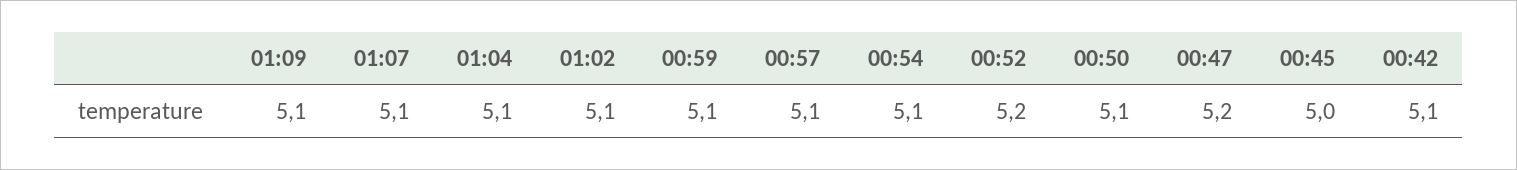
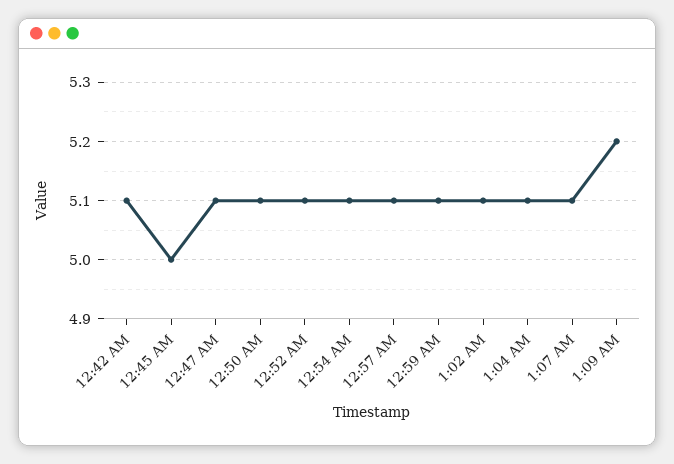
  {
-   "01:09": 5.1,
+   "01:09": 5.2,
    "01:07": 5.1,
    "01:04": 5.1,
    "01:02": 5.1,
    "00:59": 5.1,
    "00:57": 5.1,
    "00:54": 5.1,
-   "00:52": 5.2,
+   "00:52": 5.1,
    "00:50": 5.1,
-   "00:47": 5.2,
+   "00:47": 5.1,
    "00:45": 5,
    "00:42": 5.1
  }

